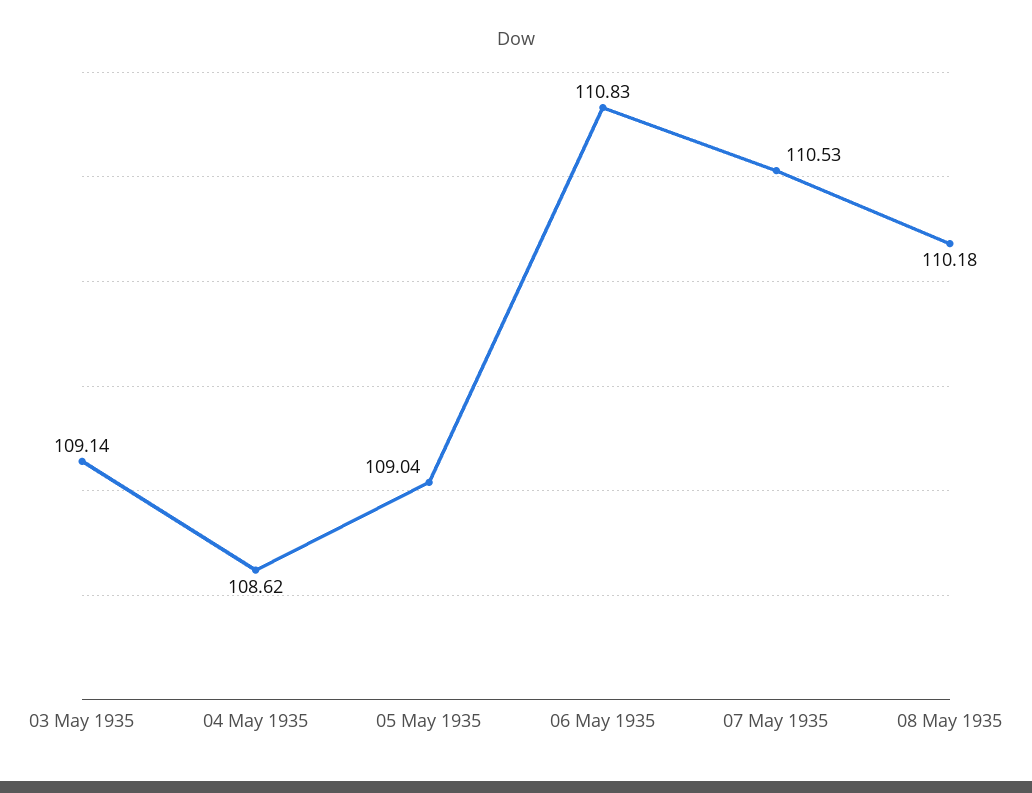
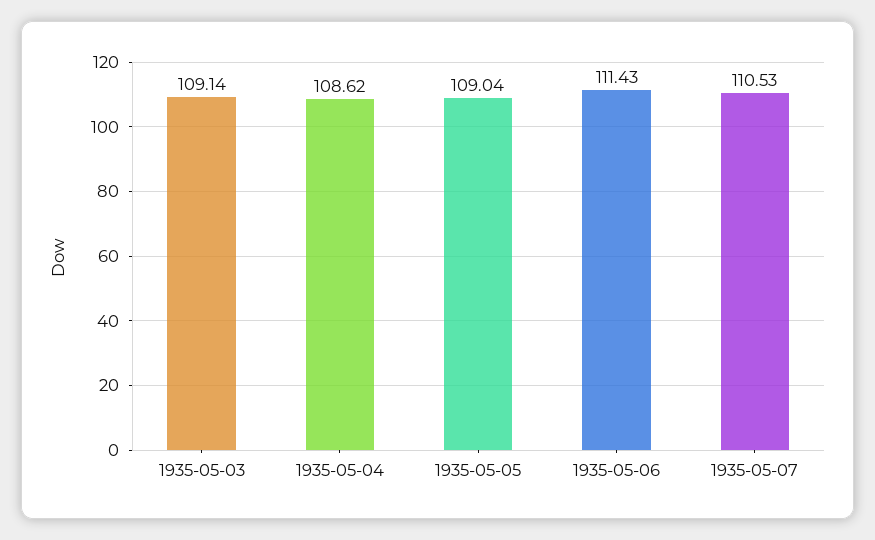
  {
    "03 May 1935": 109.14,
    "04 May 1935": 108.62,
    "05 May 1935": 109.04,
-   "06 May 1935": 110.83,
+   "06 May 1935": 111.43,
-   "07 May 1935": 110.53,
+   "07 May 1935": 110.53
-   "08 May 1935": 110.18
  }

